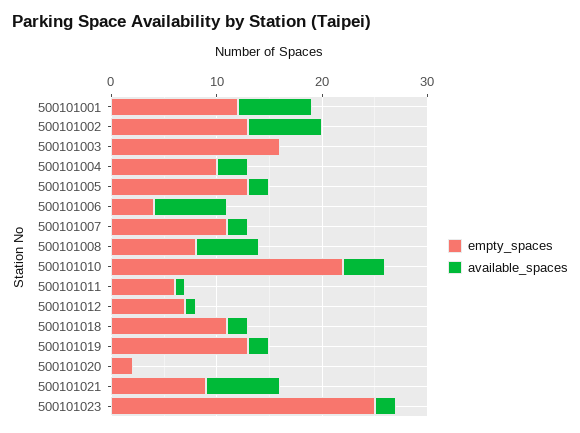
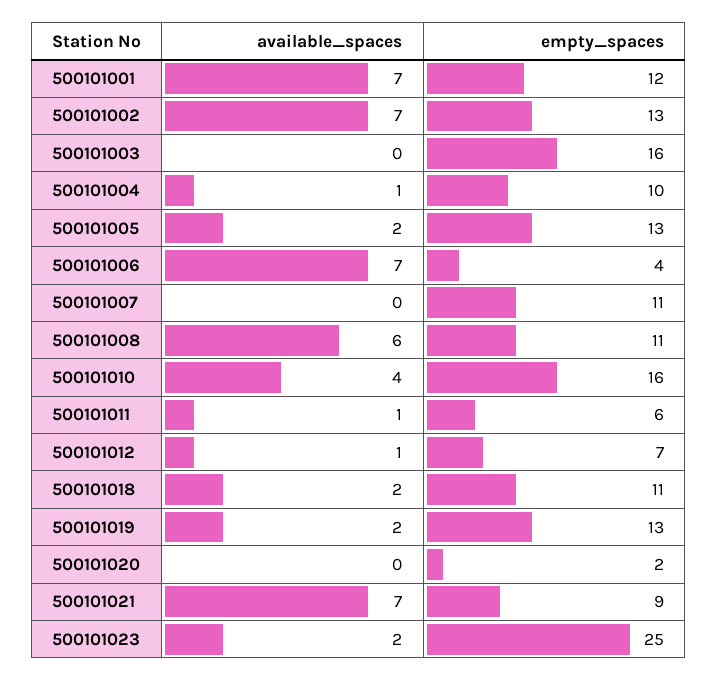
  {
    "empty_spaces": {
      "500101001": 12,
      "500101002": 13,
      "500101003": 16,
      "500101004": 10,
      "500101005": 13,
      "500101006": 4,
      "500101007": 11,
-     "500101008": 8,
+     "500101008": 11,
-     "500101010": 22,
+     "500101010": 16,
      "500101011": 6,
      "500101012": 7,
      "500101018": 11,
      "500101019": 13,
      "500101020": 2,
      "500101021": 9,
      "500101023": 25
    },
    "available_spaces": {
      "500101001": 7,
      "500101002": 7,
      "500101003": 0,
-     "500101004": 3,
+     "500101004": 1,
      "500101005": 2,
      "500101006": 7,
-     "500101007": 2,
+     "500101007": 0,
      "500101008": 6,
      "500101010": 4,
      "500101011": 1,
      "500101012": 1,
      "500101018": 2,
      "500101019": 2,
      "500101020": 0,
      "500101021": 7,
      "500101023": 2
    }
  }

